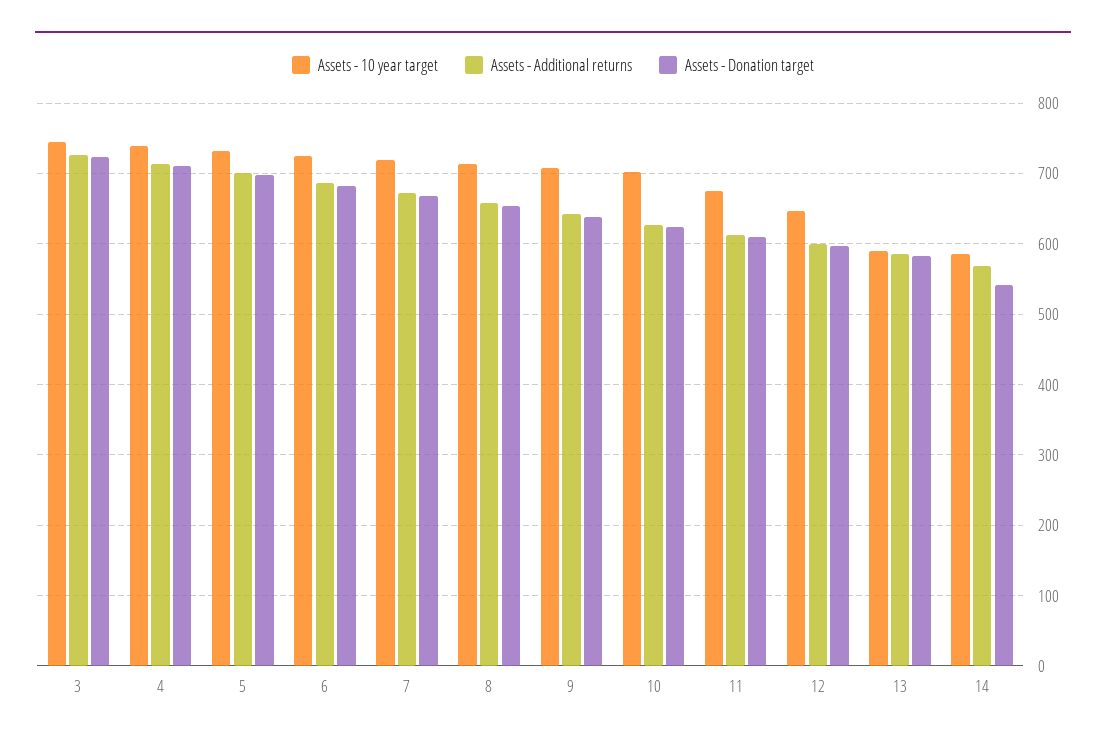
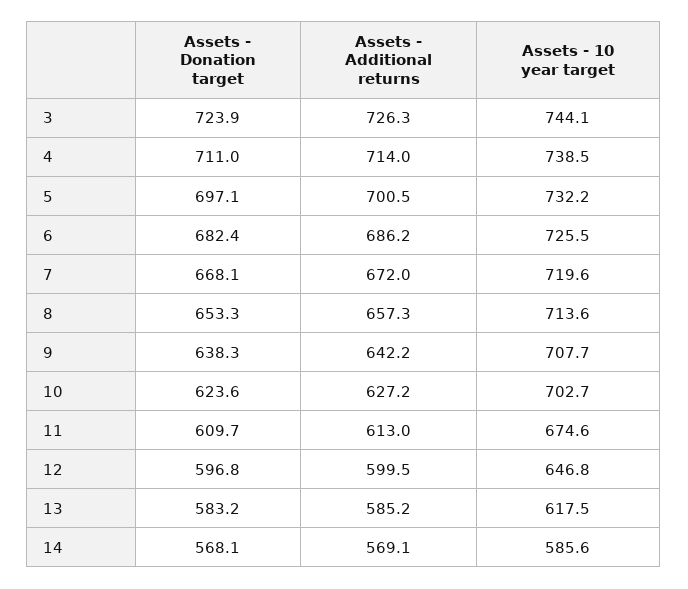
  {
    "Assets - 10 year target": {
      "3": 744.1,
      "4": 738.5,
      "5": 732.2,
      "6": 725.5,
      "7": 719.6,
      "8": 713.6,
      "9": 707.7,
      "10": 702.7,
      "11": 674.6,
      "12": 646.8,
-     "13": 590,
+     "13": 617.5,
      "14": 585.6
    },
    "Assets - Additional returns": {
      "3": 726.3,
      "4": 714,
      "5": 700.5,
      "6": 686.2,
      "7": 672,
      "8": 657.3,
      "9": 642.2,
      "10": 627.2,
      "11": 613,
      "12": 599.5,
      "13": 585.2,
      "14": 569.1
    },
    "Assets - Donation target": {
      "3": 723.9,
      "4": 711,
      "5": 697.1,
      "6": 682.4,
      "7": 668.1,
      "8": 653.3,
      "9": 638.3,
      "10": 623.6,
      "11": 609.7,
      "12": 596.8,
      "13": 583.2,
-     "14": 540
+     "14": 568.1
    }
  }

